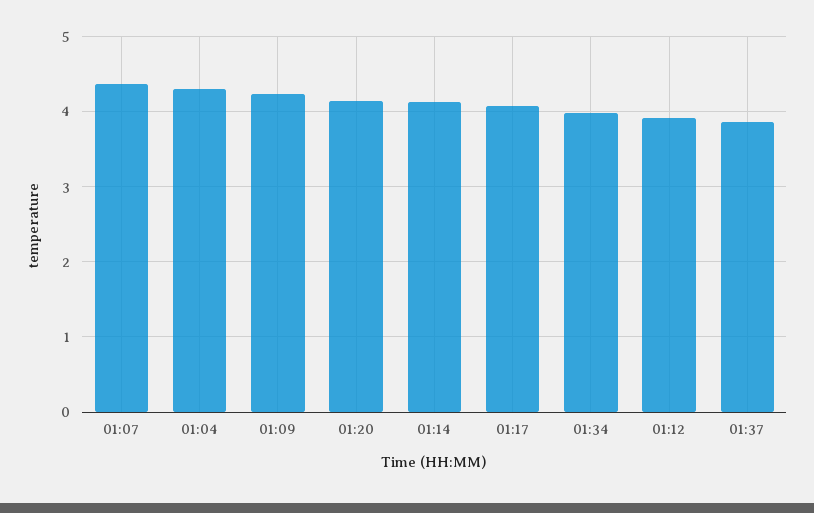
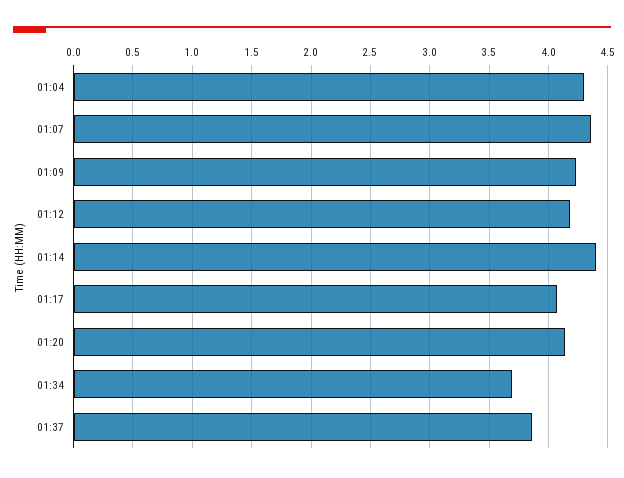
  {
    "01:07": 4.4,
    "01:04": 4.3,
    "01:09": 4.2,
    "01:20": 4.1,
-   "01:14": 4.1,
+   "01:14": 4.4,
    "01:17": 4.1,
-   "01:34": 4,
+   "01:34": 3.7,
-   "01:12": 3.9,
+   "01:12": 4.2,
    "01:37": 3.9
  }

